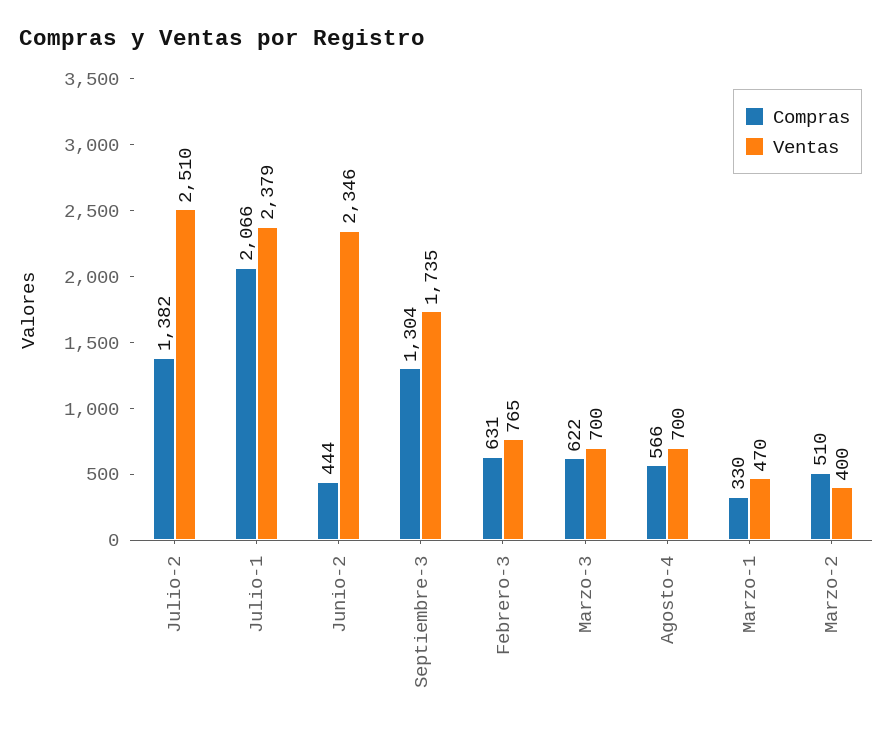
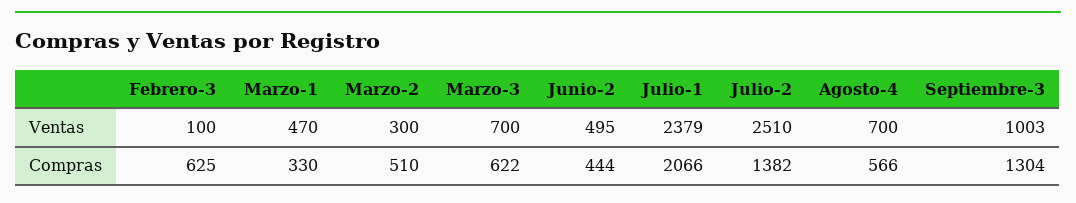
  {
    "Compras": {
      "Julio-2": 1382,
      "Julio-1": 2066,
      "Junio-2": 444,
      "Septiembre-3": 1304,
-     "Febrero-3": 631,
+     "Febrero-3": 625,
      "Marzo-3": 622,
      "Agosto-4": 566,
      "Marzo-1": 330,
      "Marzo-2": 510
    },
    "Ventas": {
      "Julio-2": 2510,
      "Julio-1": 2379,
-     "Junio-2": 2346,
+     "Junio-2": 495,
-     "Septiembre-3": 1735,
+     "Septiembre-3": 1003,
-     "Febrero-3": 765,
+     "Febrero-3": 100,
      "Marzo-3": 700,
      "Agosto-4": 700,
      "Marzo-1": 470,
-     "Marzo-2": 400
+     "Marzo-2": 300
    }
  }

